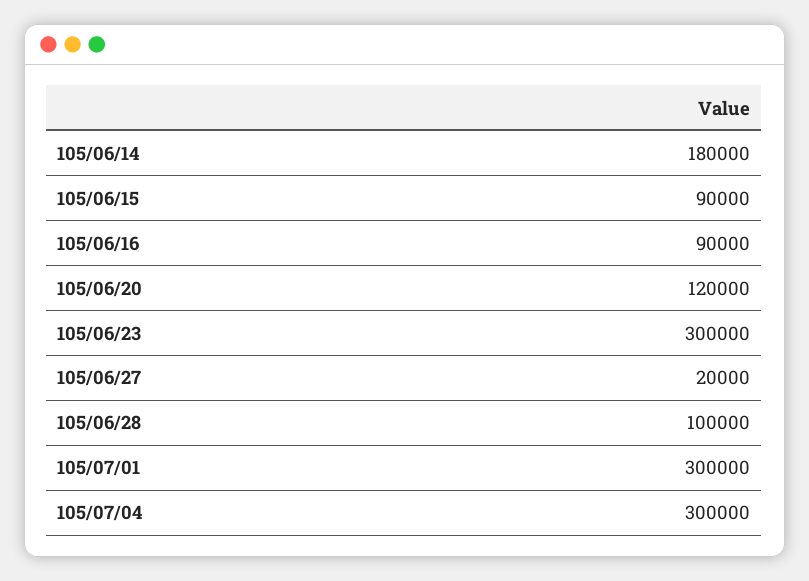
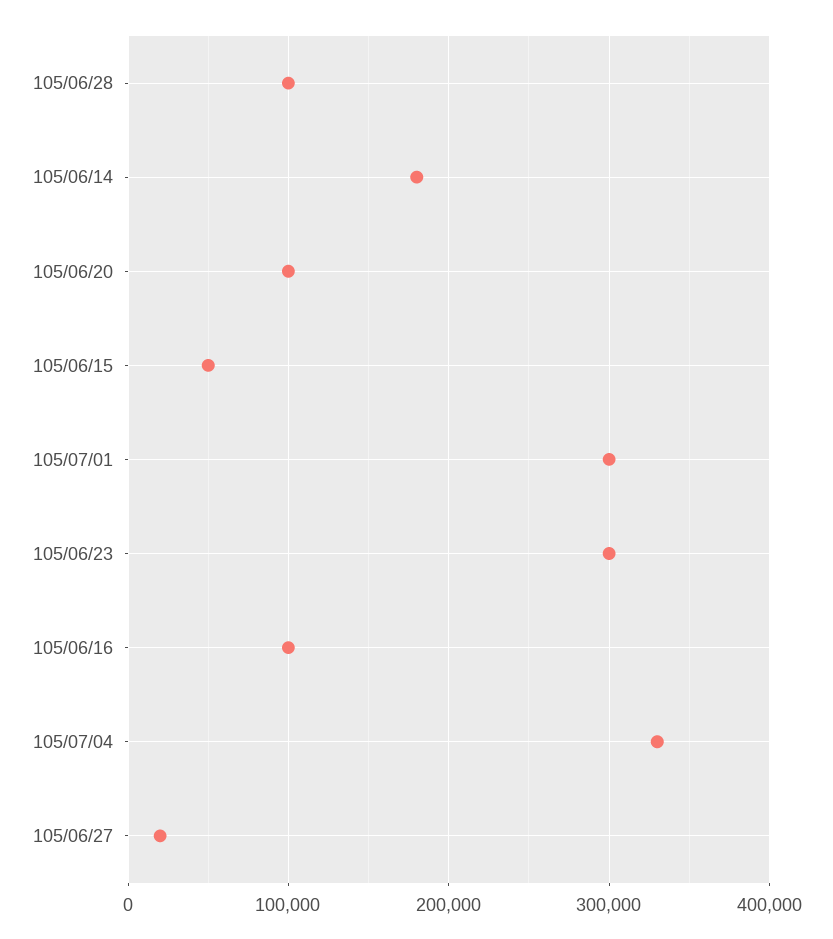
  {
    "105/06/14": 180000,
-   "105/06/15": 90000,
+   "105/06/15": 50000,
-   "105/06/16": 90000,
+   "105/06/16": 100000,
-   "105/06/20": 120000,
+   "105/06/20": 100000,
    "105/06/23": 300000,
    "105/06/27": 20000,
    "105/06/28": 100000,
    "105/07/01": 300000,
-   "105/07/04": 300000
+   "105/07/04": 330000
  }

